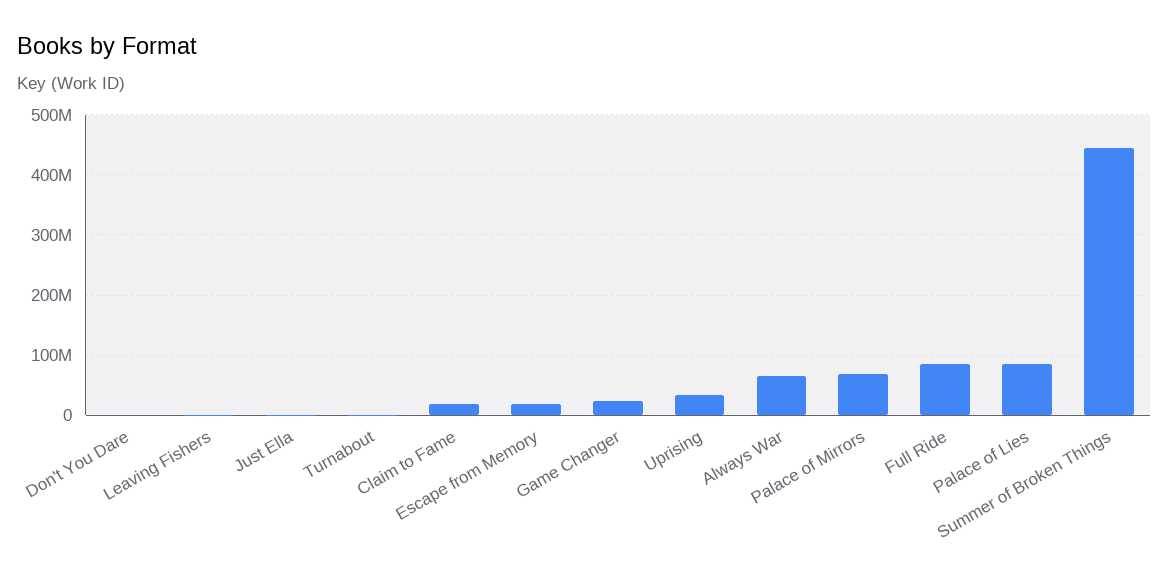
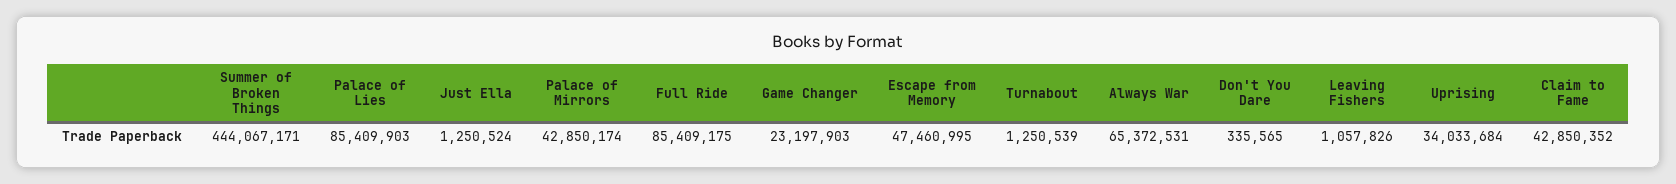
  {
    "Don't You Dare": 335565,
    "Leaving Fishers": 1057826,
    "Just Ella": 1250524,
    "Turnabout": 1250539,
-   "Claim to Fame": 20000000,
+   "Claim to Fame": 42850352,
-   "Escape from Memory": 20000000,
+   "Escape from Memory": 47460995,
    "Game Changer": 23197903,
    "Uprising": 34033684,
    "Always War": 65372531,
-   "Palace of Mirrors": 70000000,
+   "Palace of Mirrors": 42850174,
    "Full Ride": 85409175,
    "Palace of Lies": 85409903,
    "Summer of Broken Things": 444067171
  }

